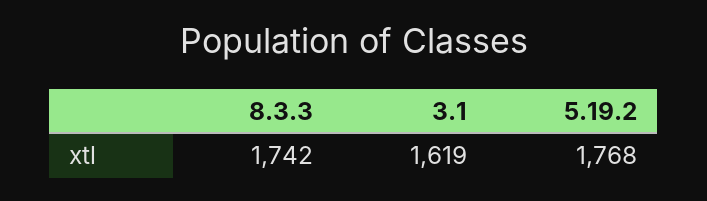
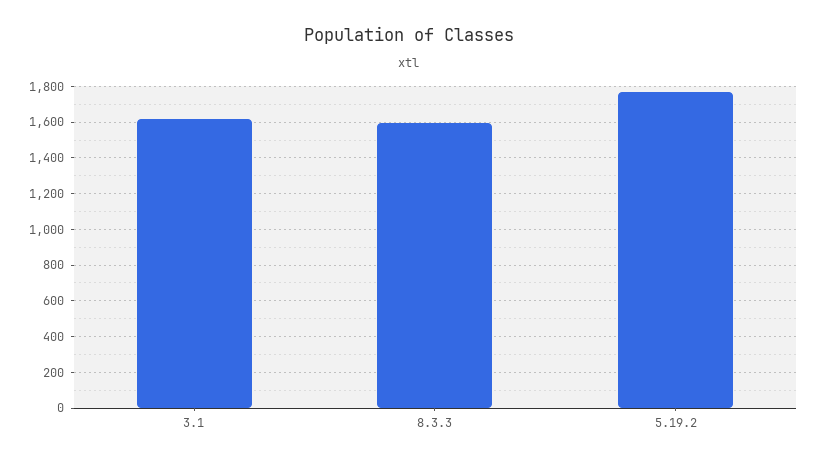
  {
-   "8.3.3": 1742,
+   "8.3.3": 1600,
    "3.1": 1619,
    "5.19.2": 1768
  }

